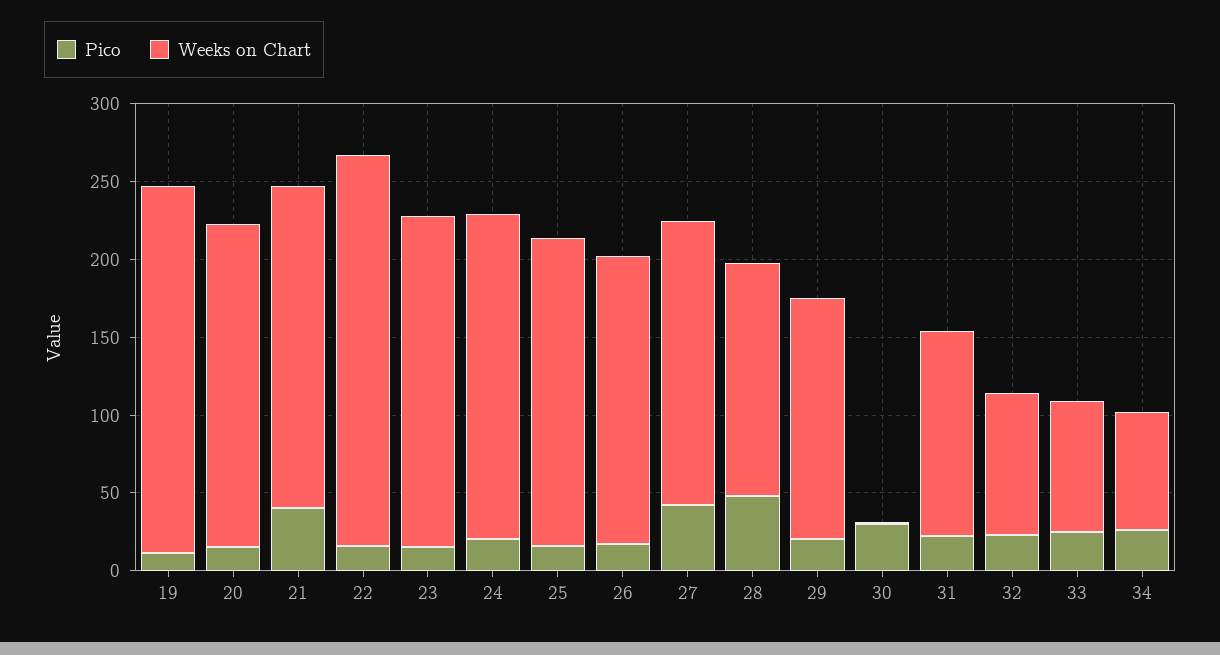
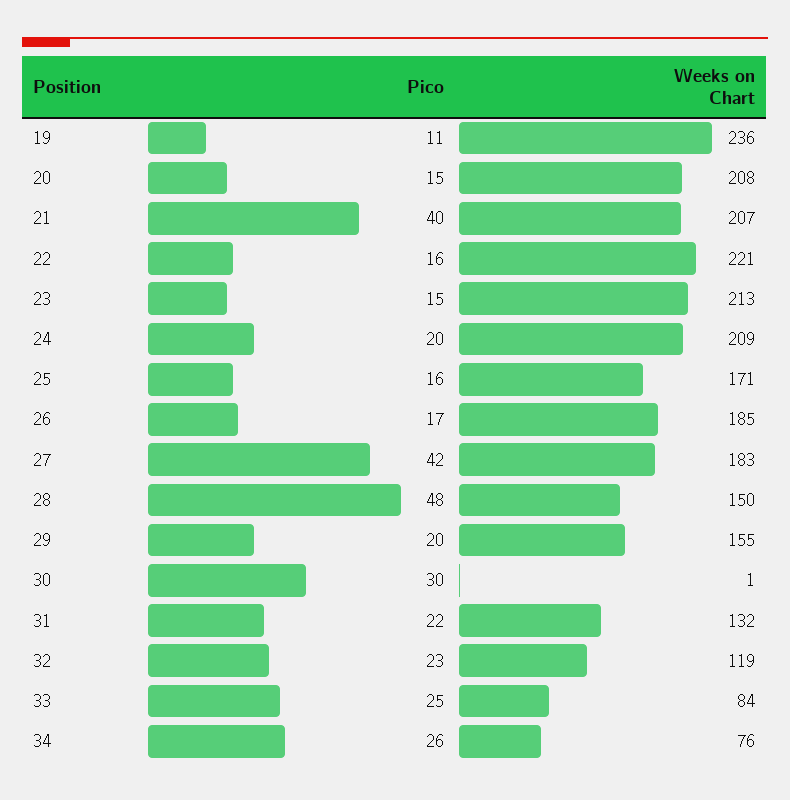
  {
    "Pico": {
      "19": 11,
      "20": 15,
      "21": 40,
      "22": 16,
      "23": 15,
      "24": 20,
      "25": 16,
      "26": 17,
      "27": 42,
      "28": 48,
      "29": 20,
      "30": 30,
      "31": 22,
      "32": 23,
      "33": 25,
      "34": 26
    },
    "Weeks on Chart": {
      "19": 236,
      "20": 208,
      "21": 207,
-     "22": 250,
+     "22": 221,
      "23": 213,
      "24": 209,
-     "25": 200,
+     "25": 171,
      "26": 185,
      "27": 183,
      "28": 150,
      "29": 155,
      "30": 1,
      "31": 132,
-     "32": 90,
+     "32": 119,
      "33": 84,
      "34": 76
    }
  }

